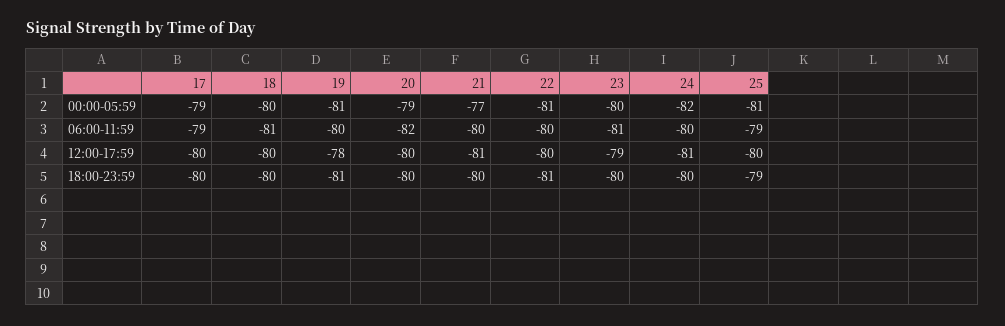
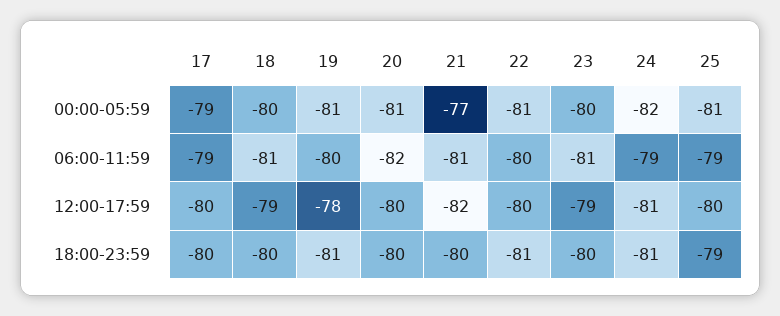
  {
    "17": {
      "00:00-05:59": -79,
      "06:00-11:59": -79,
      "12:00-17:59": -80,
      "18:00-23:59": -80
    },
    "18": {
      "00:00-05:59": -80,
      "06:00-11:59": -81,
-     "12:00-17:59": -80,
+     "12:00-17:59": -79,
      "18:00-23:59": -80
    },
    "19": {
      "00:00-05:59": -81,
      "06:00-11:59": -80,
      "12:00-17:59": -78,
      "18:00-23:59": -81
    },
    "20": {
-     "00:00-05:59": -79,
+     "00:00-05:59": -81,
      "06:00-11:59": -82,
      "12:00-17:59": -80,
      "18:00-23:59": -80
    },
    "21": {
      "00:00-05:59": -77,
-     "06:00-11:59": -80,
+     "06:00-11:59": -81,
-     "12:00-17:59": -81,
+     "12:00-17:59": -82,
      "18:00-23:59": -80
    },
    "22": {
      "00:00-05:59": -81,
      "06:00-11:59": -80,
      "12:00-17:59": -80,
      "18:00-23:59": -81
    },
    "23": {
      "00:00-05:59": -80,
      "06:00-11:59": -81,
      "12:00-17:59": -79,
      "18:00-23:59": -80
    },
    "24": {
      "00:00-05:59": -82,
-     "06:00-11:59": -80,
+     "06:00-11:59": -79,
      "12:00-17:59": -81,
-     "18:00-23:59": -80
+     "18:00-23:59": -81
    },
    "25": {
      "00:00-05:59": -81,
      "06:00-11:59": -79,
      "12:00-17:59": -80,
      "18:00-23:59": -79
    }
  }

